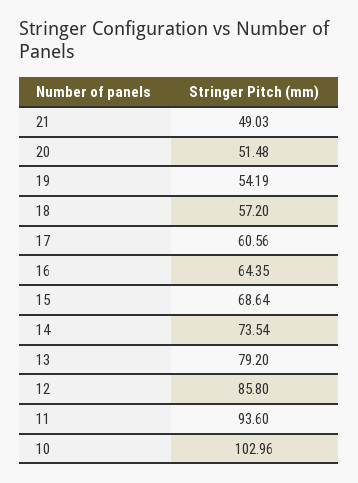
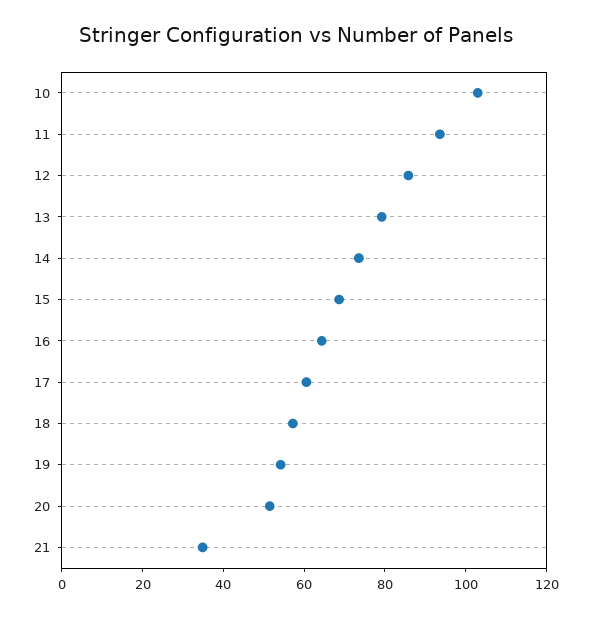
  {
-   "21": 49.03,
+   "21": 35,
    "20": 51.48,
    "19": 54.19,
    "18": 57.2,
    "17": 60.56,
    "16": 64.35,
    "15": 68.64,
    "14": 73.54,
    "13": 79.2,
    "12": 85.8,
    "11": 93.6,
    "10": 102.96
  }

